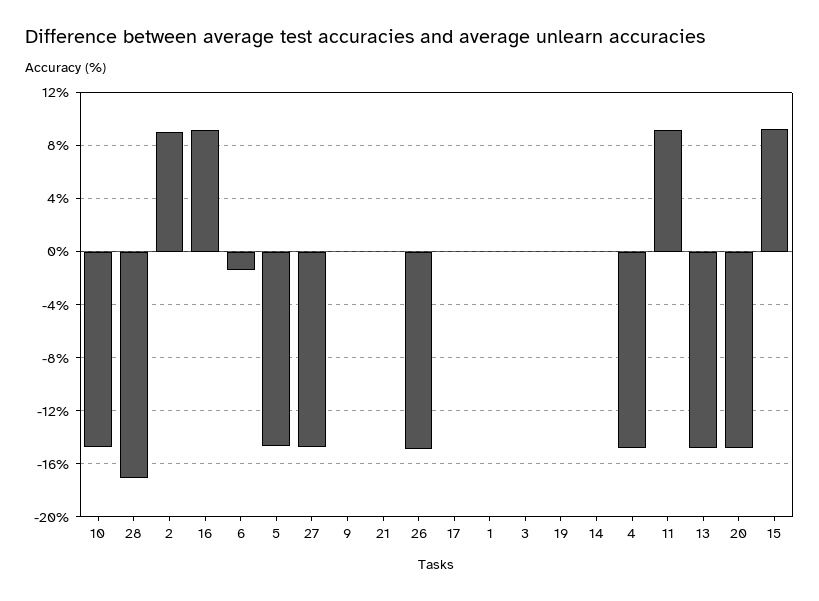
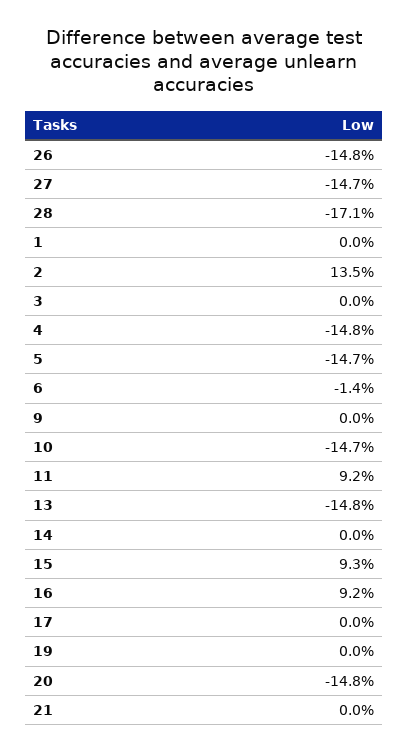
  {
    "10": -14.7,
    "28": -17.1,
-   "2": 9,
+   "2": 13.5,
    "16": 9.2,
    "6": -1.4,
    "5": -14.7,
    "27": -14.7,
    "9": 0,
    "21": 0,
    "26": -14.8,
    "17": 0,
    "1": 0,
    "3": 0,
    "19": 0,
    "14": 0,
    "4": -14.8,
    "11": 9.2,
    "13": -14.8,
    "20": -14.8,
    "15": 9.3
  }

